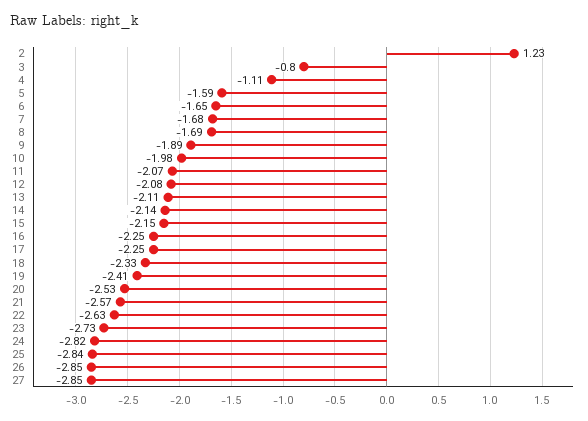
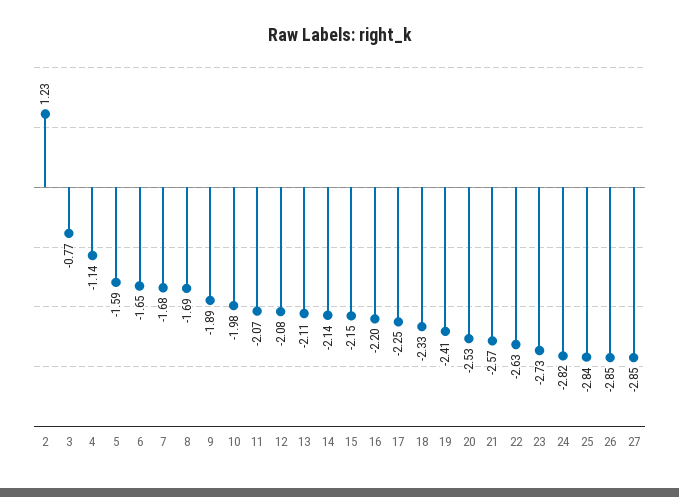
  {
    "2": 1.23,
-   "3": -0.8,
+   "3": -0.77,
-   "4": -1.11,
+   "4": -1.14,
    "5": -1.59,
    "6": -1.65,
    "7": -1.68,
    "8": -1.69,
    "9": -1.89,
    "10": -1.98,
    "11": -2.07,
    "12": -2.08,
    "13": -2.11,
    "14": -2.14,
    "15": -2.15,
-   "16": -2.25,
+   "16": -2.2,
    "17": -2.25,
    "18": -2.33,
    "19": -2.41,
    "20": -2.53,
    "21": -2.57,
    "22": -2.63,
    "23": -2.73,
    "24": -2.82,
    "25": -2.84,
    "26": -2.85,
    "27": -2.85
  }

